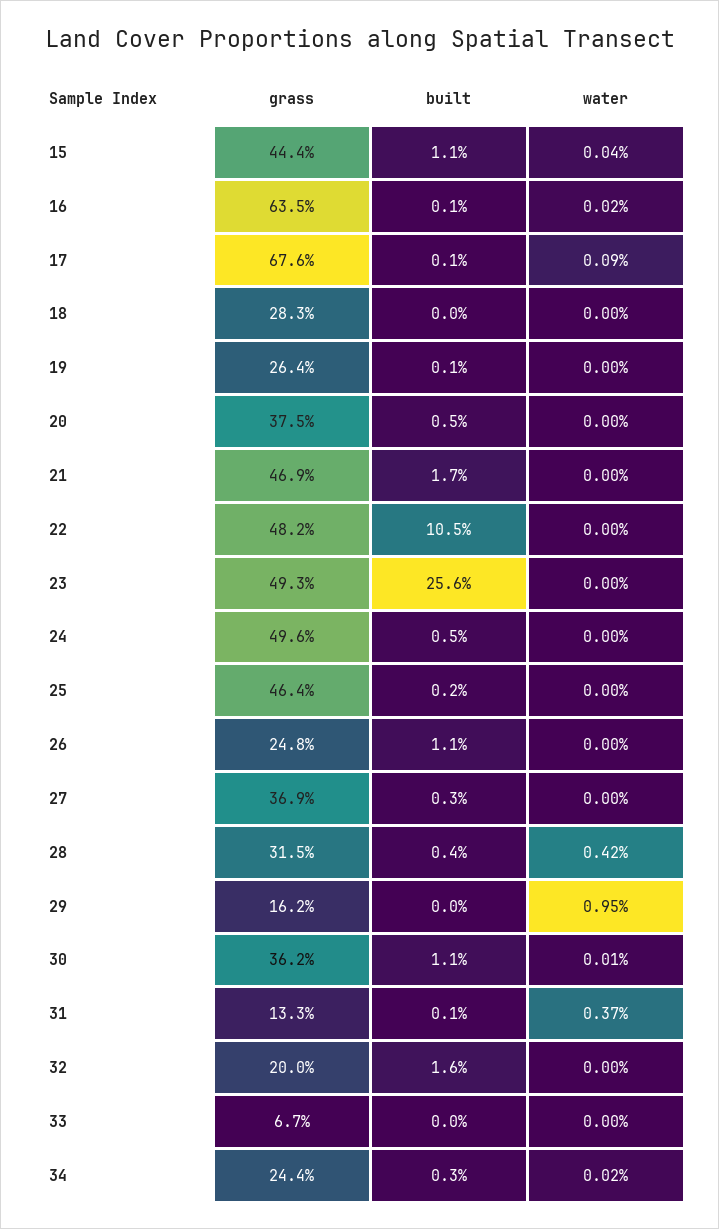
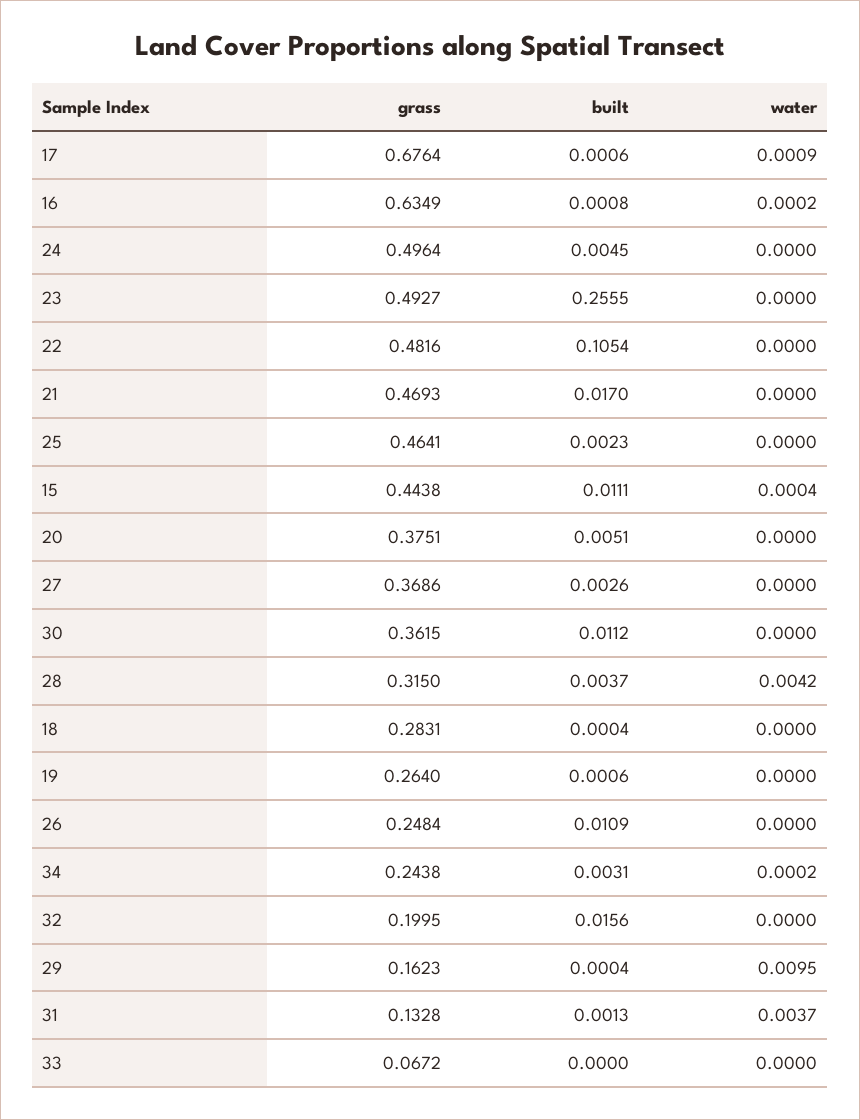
  {
    "grass": {
      "15": 0.4438,
      "16": 0.6349,
      "17": 0.6764,
      "18": 0.2831,
      "19": 0.264,
      "20": 0.3751,
      "21": 0.4693,
      "22": 0.4816,
      "23": 0.4927,
      "24": 0.4964,
      "25": 0.4641,
      "26": 0.2484,
      "27": 0.3686,
      "28": 0.315,
      "29": 0.1623,
      "30": 0.3615,
      "31": 0.1328,
      "32": 0.1995,
      "33": 0.0672,
      "34": 0.2438
    },
    "built": {
      "15": 0.0111,
      "16": 0.0008,
      "17": 0.0006,
      "18": 0.0004,
      "19": 0.0006,
      "20": 0.0051,
      "21": 0.017,
      "22": 0.1054,
      "23": 0.2555,
      "24": 0.0045,
      "25": 0.0023,
      "26": 0.0109,
      "27": 0.0026,
      "28": 0.0037,
      "29": 0.0004,
      "30": 0.0112,
      "31": 0.0013,
      "32": 0.0156,
      "33": 0,
      "34": 0.0031
    },
    "water": {
      "15": 0.0004,
      "16": 0.0002,
      "17": 0.0009,
      "18": 0,
      "19": 0,
      "20": 0,
      "21": 0,
      "22": 0,
      "23": 0,
      "24": 0,
      "25": 0,
      "26": 0,
      "27": 0,
      "28": 0.0042,
      "29": 0.0095,
-     "30": 0.0001,
+     "30": 0,
      "31": 0.0037,
      "32": 0,
      "33": 0,
      "34": 0.0002
    }
  }

